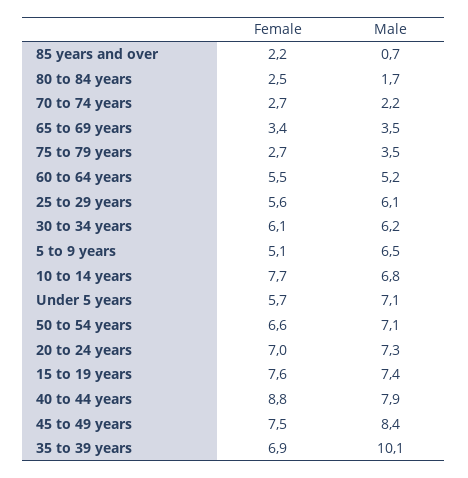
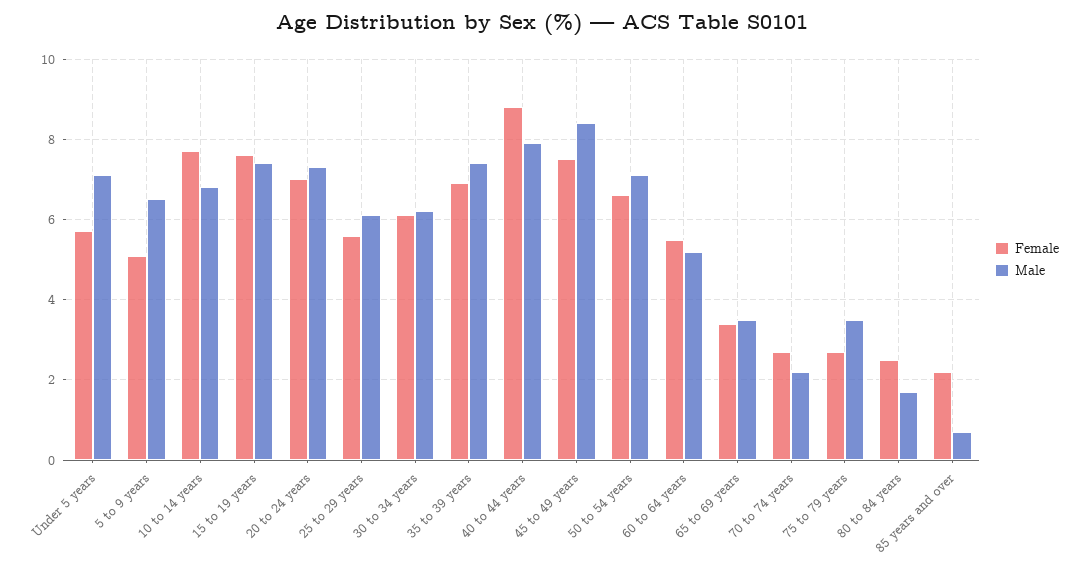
  {
    "Female": {
      "85 years and over": 2.2,
      "80 to 84 years": 2.5,
      "70 to 74 years": 2.7,
      "65 to 69 years": 3.4,
      "75 to 79 years": 2.7,
      "60 to 64 years": 5.5,
      "25 to 29 years": 5.6,
      "30 to 34 years": 6.1,
      "5 to 9 years": 5.1,
      "10 to 14 years": 7.7,
      "Under 5 years": 5.7,
      "50 to 54 years": 6.6,
      "20 to 24 years": 7,
      "15 to 19 years": 7.6,
      "40 to 44 years": 8.8,
      "45 to 49 years": 7.5,
      "35 to 39 years": 6.9
    },
    "Male": {
      "85 years and over": 0.7,
      "80 to 84 years": 1.7,
      "70 to 74 years": 2.2,
      "65 to 69 years": 3.5,
      "75 to 79 years": 3.5,
      "60 to 64 years": 5.2,
      "25 to 29 years": 6.1,
      "30 to 34 years": 6.2,
      "5 to 9 years": 6.5,
      "10 to 14 years": 6.8,
      "Under 5 years": 7.1,
      "50 to 54 years": 7.1,
      "20 to 24 years": 7.3,
      "15 to 19 years": 7.4,
      "40 to 44 years": 7.9,
      "45 to 49 years": 8.4,
-     "35 to 39 years": 10.1
+     "35 to 39 years": 7.5
    }
  }

